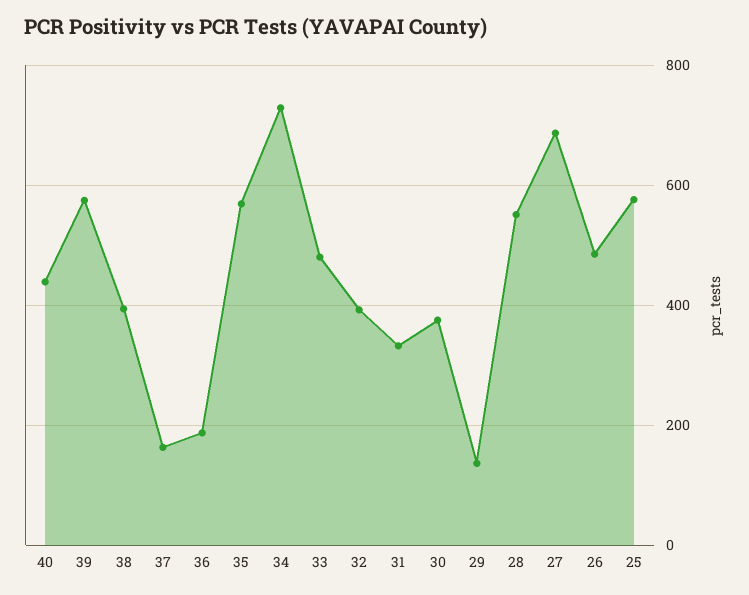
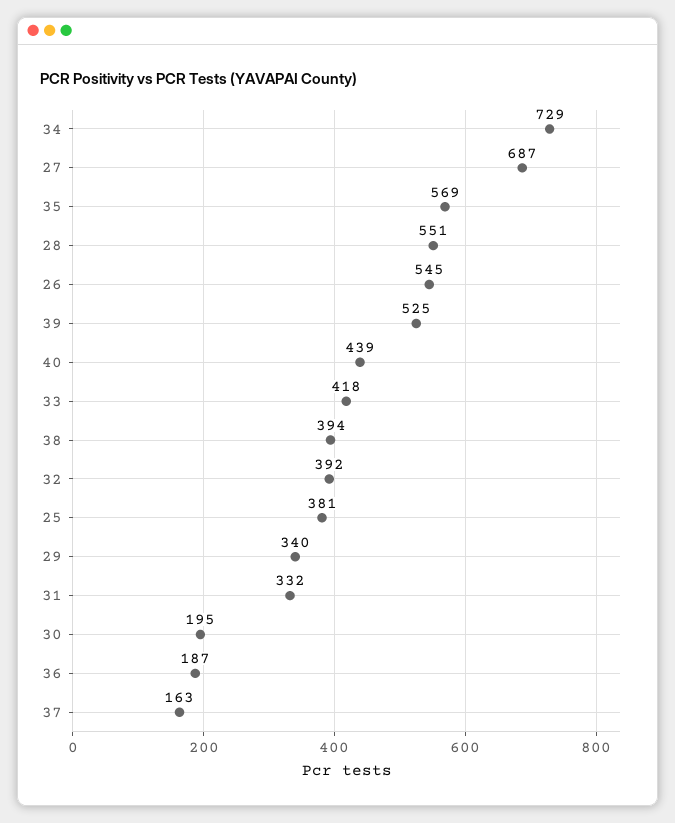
  {
    "40": 439,
-   "39": 580,
+   "39": 525,
    "38": 394,
    "37": 163,
    "36": 187,
    "35": 569,
    "34": 729,
-   "33": 480,
+   "33": 418,
    "32": 392,
    "31": 332,
-   "30": 380,
+   "30": 195,
-   "29": 140,
+   "29": 340,
    "28": 551,
    "27": 687,
-   "26": 480,
+   "26": 545,
-   "25": 580
+   "25": 381
  }

